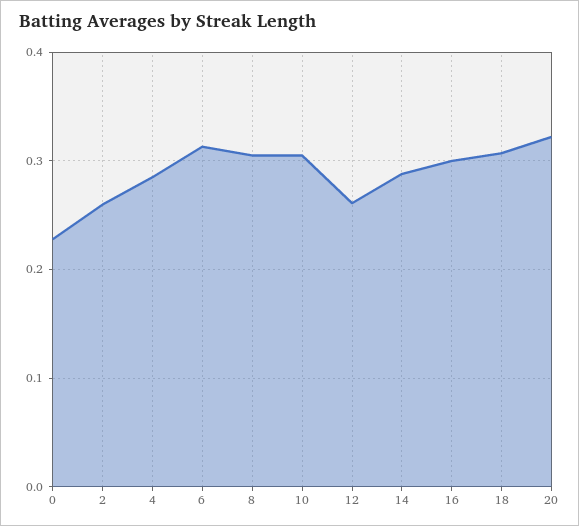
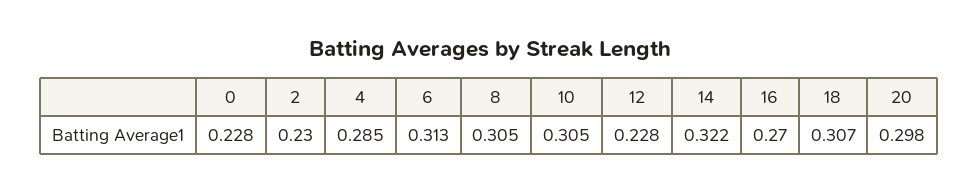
  {
    "0": 0.228,
-   "2": 0.26,
+   "2": 0.23,
    "4": 0.285,
    "6": 0.313,
    "8": 0.305,
    "10": 0.305,
-   "12": 0.26,
+   "12": 0.228,
-   "14": 0.29,
+   "14": 0.322,
-   "16": 0.3,
+   "16": 0.27,
    "18": 0.307,
-   "20": 0.32
+   "20": 0.298
  }

